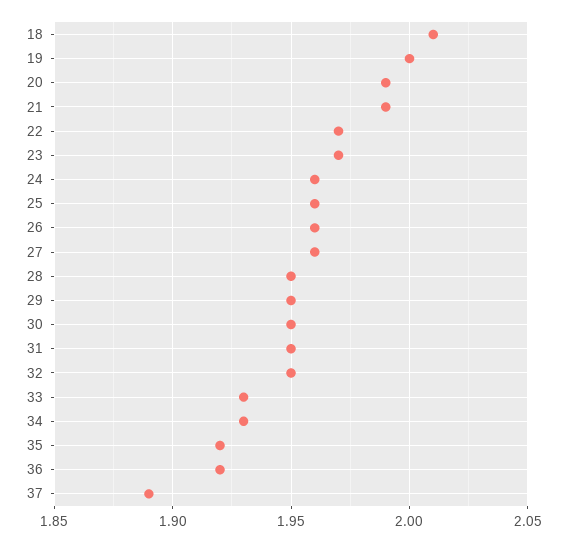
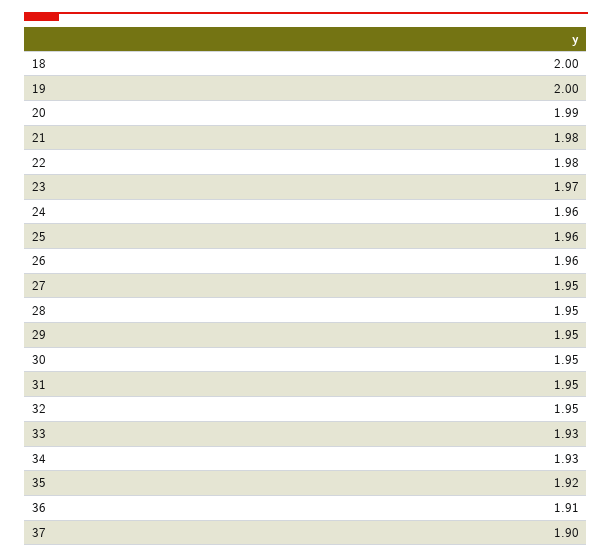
  {
-   "18": 2.01,
+   "18": 2,
    "19": 2,
    "20": 1.99,
-   "21": 1.99,
+   "21": 1.98,
-   "22": 1.97,
+   "22": 1.98,
    "23": 1.97,
    "24": 1.96,
    "25": 1.96,
    "26": 1.96,
-   "27": 1.96,
+   "27": 1.95,
    "28": 1.95,
    "29": 1.95,
    "30": 1.95,
    "31": 1.95,
    "32": 1.95,
    "33": 1.93,
    "34": 1.93,
    "35": 1.92,
-   "36": 1.92,
+   "36": 1.91,
-   "37": 1.89
+   "37": 1.9
  }

